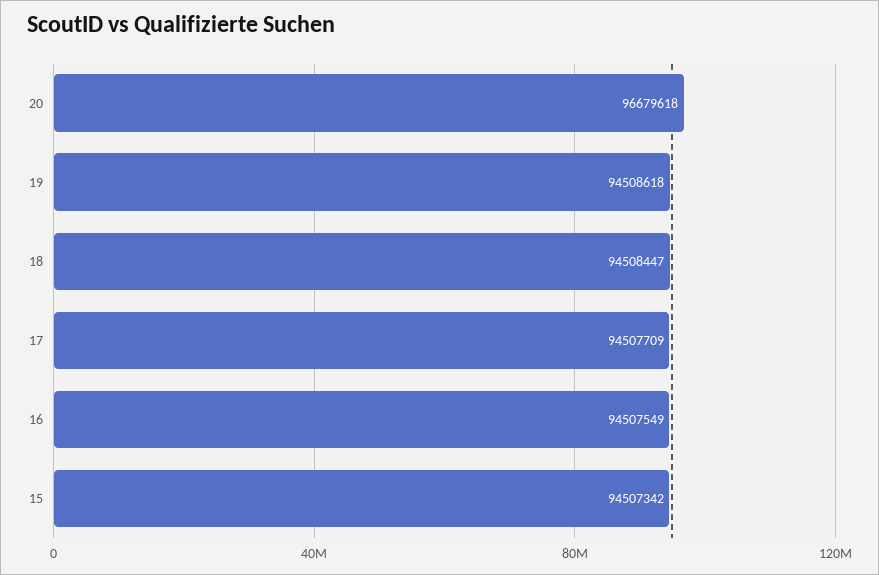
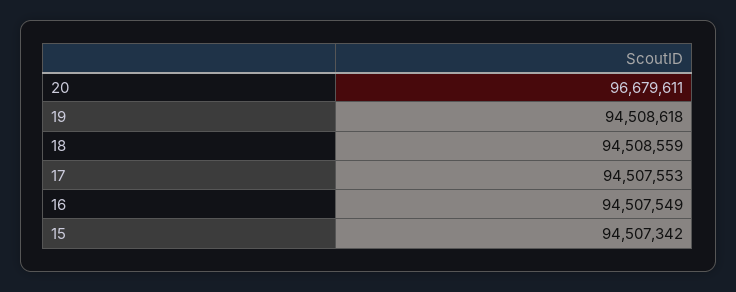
  {
-   "20": 96679618,
+   "20": 96679611,
    "19": 94508618,
-   "18": 94508447,
+   "18": 94508559,
-   "17": 94507709,
+   "17": 94507553,
    "16": 94507549,
    "15": 94507342
  }

